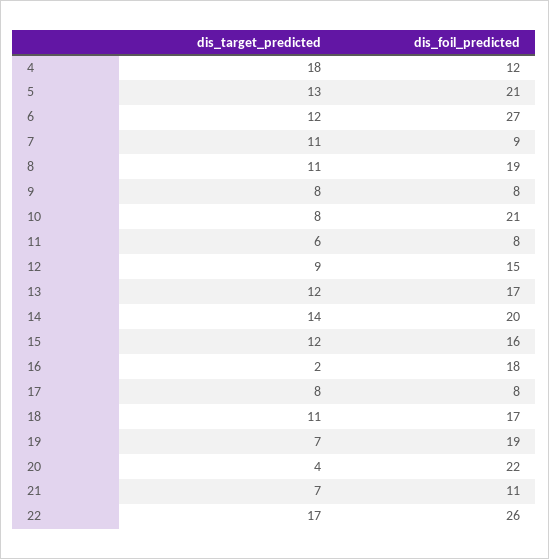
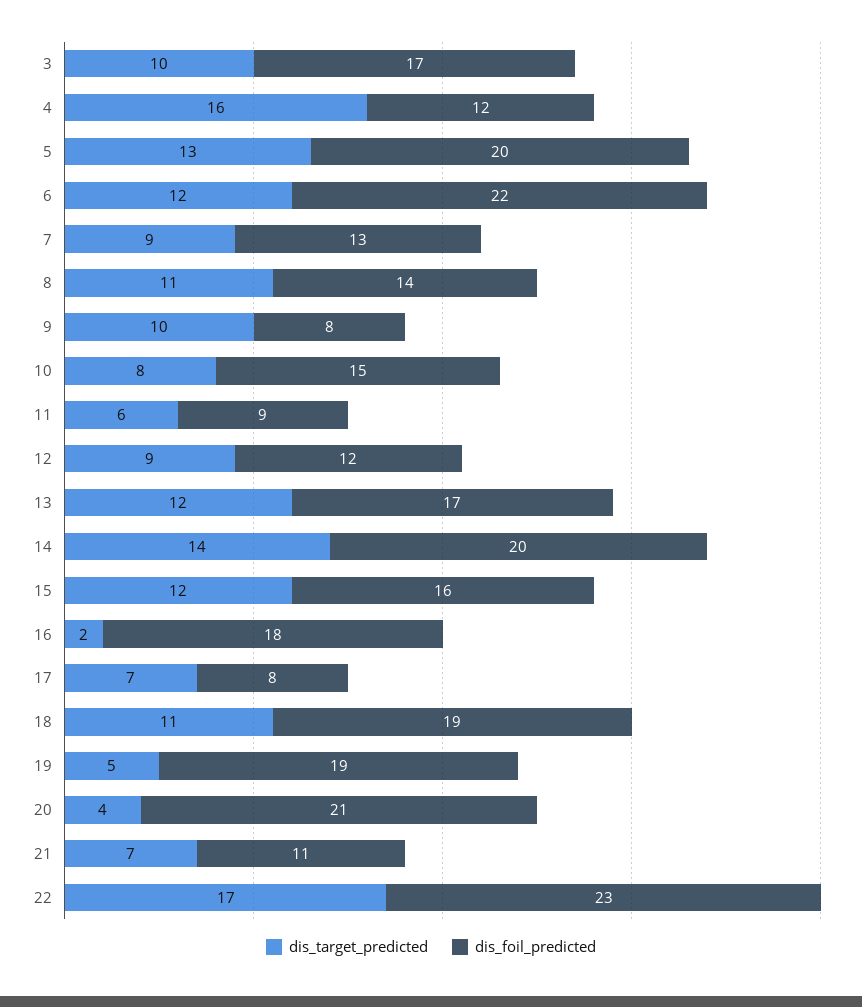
  {
    "dis_target_predicted": {
-     "4": 18,
+     "4": 16,
      "5": 13,
      "6": 12,
-     "7": 11,
+     "7": 9,
      "8": 11,
-     "9": 8,
+     "9": 10,
      "10": 8,
      "11": 6,
      "12": 9,
      "13": 12,
      "14": 14,
      "15": 12,
      "16": 2,
-     "17": 8,
+     "17": 7,
      "18": 11,
-     "19": 7,
+     "19": 5,
      "20": 4,
      "21": 7,
-     "22": 17
+     "22": 17,
+     "3": 10
    },
    "dis_foil_predicted": {
      "4": 12,
-     "5": 21,
+     "5": 20,
-     "6": 27,
+     "6": 22,
-     "7": 9,
+     "7": 13,
-     "8": 19,
+     "8": 14,
      "9": 8,
-     "10": 21,
+     "10": 15,
-     "11": 8,
+     "11": 9,
-     "12": 15,
+     "12": 12,
      "13": 17,
      "14": 20,
      "15": 16,
      "16": 18,
      "17": 8,
-     "18": 17,
+     "18": 19,
      "19": 19,
-     "20": 22,
+     "20": 21,
      "21": 11,
-     "22": 26
+     "22": 23,
+     "3": 17
    }
  }

